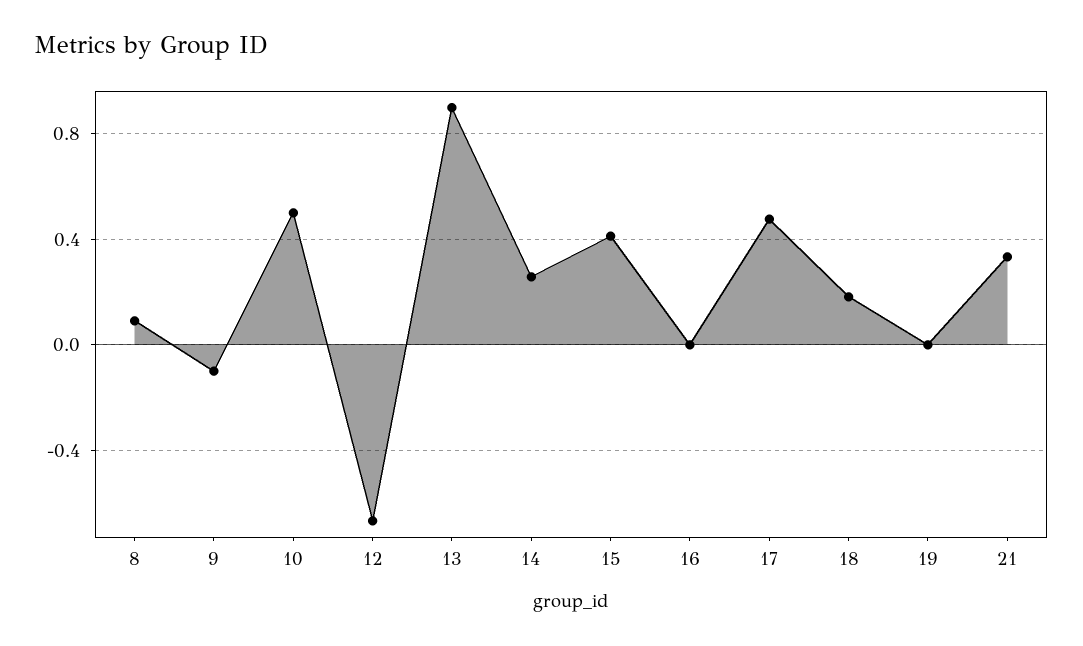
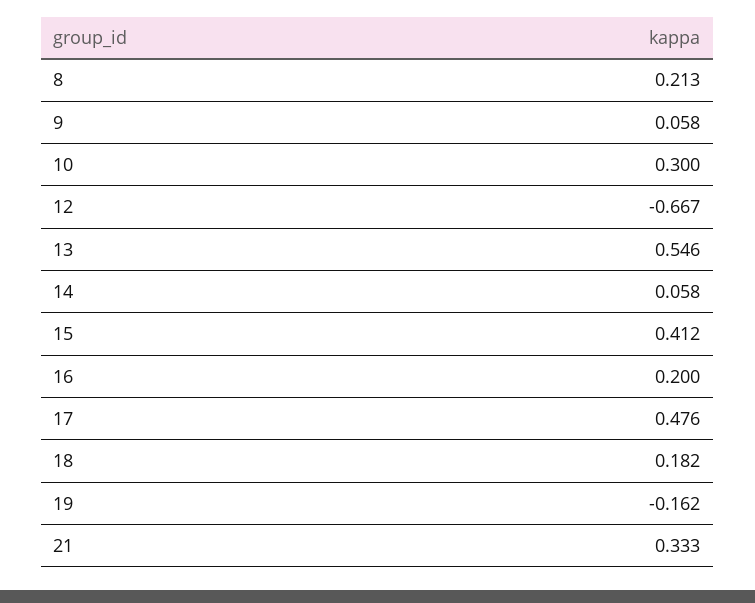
  {
-   "8": 0.1,
+   "8": 0.213,
-   "9": -0.1,
+   "9": 0.058,
-   "10": 0.5,
+   "10": 0.3,
    "12": -0.667,
-   "13": 0.9,
+   "13": 0.546,
-   "14": 0.25,
+   "14": 0.058,
    "15": 0.412,
-   "16": 0,
+   "16": 0.2,
    "17": 0.476,
    "18": 0.182,
-   "19": 0,
+   "19": -0.162,
    "21": 0.333
  }

